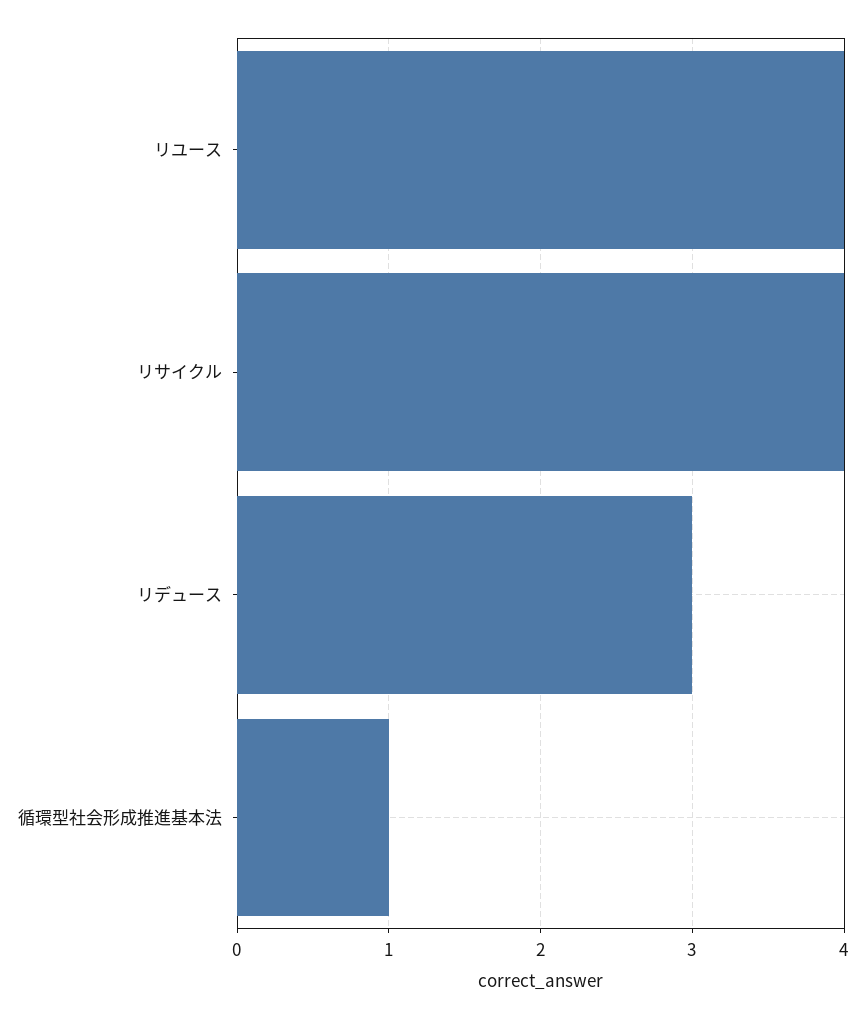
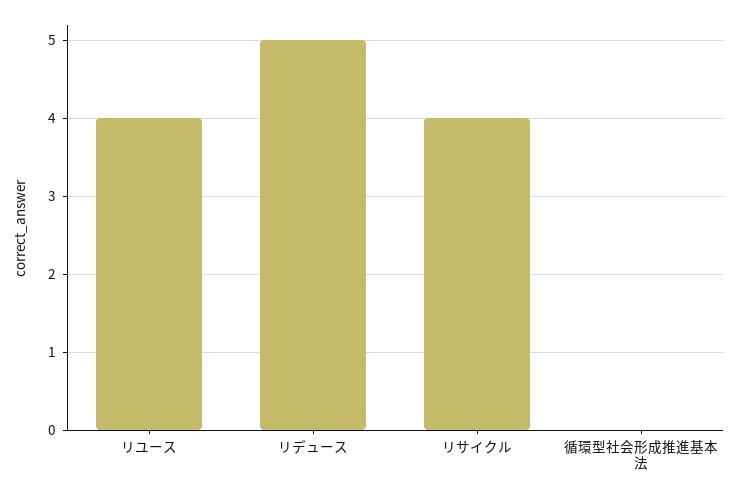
  {
    "リユース": 4,
    "リサイクル": 4,
-   "リデュース": 3,
+   "リデュース": 5,
-   "循環型社会形成推進基本法": 1
+   "循環型社会形成推進基本法": 0
  }

